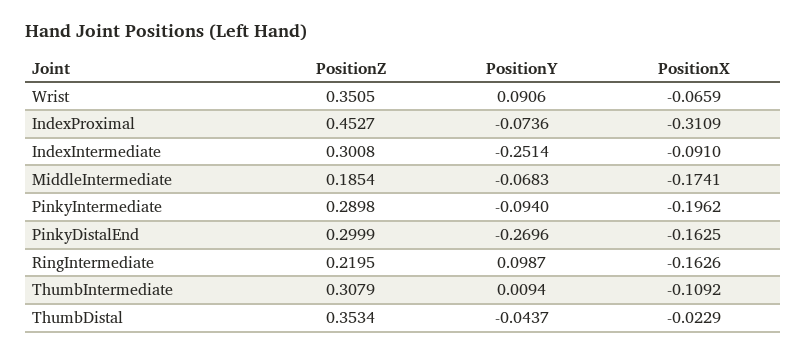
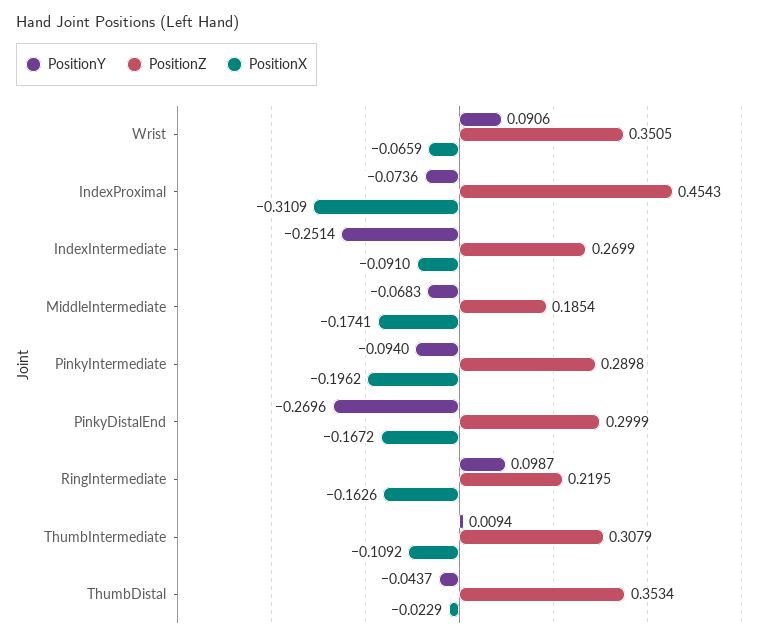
  {
    "PositionZ": {
      "Wrist": 0.3505,
-     "IndexProximal": 0.4527,
+     "IndexProximal": 0.4543,
-     "IndexIntermediate": 0.3008,
+     "IndexIntermediate": 0.2699,
      "MiddleIntermediate": 0.1854,
      "PinkyIntermediate": 0.2898,
      "PinkyDistalEnd": 0.2999,
      "RingIntermediate": 0.2195,
      "ThumbIntermediate": 0.3079,
      "ThumbDistal": 0.3534
    },
    "PositionY": {
      "Wrist": 0.0906,
      "IndexProximal": -0.0736,
      "IndexIntermediate": -0.2514,
      "MiddleIntermediate": -0.0683,
      "PinkyIntermediate": -0.094,
      "PinkyDistalEnd": -0.2696,
      "RingIntermediate": 0.0987,
      "ThumbIntermediate": 0.0094,
      "ThumbDistal": -0.0437
    },
    "PositionX": {
      "Wrist": -0.0659,
      "IndexProximal": -0.3109,
      "IndexIntermediate": -0.091,
      "MiddleIntermediate": -0.1741,
      "PinkyIntermediate": -0.1962,
-     "PinkyDistalEnd": -0.1625,
+     "PinkyDistalEnd": -0.1672,
      "RingIntermediate": -0.1626,
      "ThumbIntermediate": -0.1092,
      "ThumbDistal": -0.0229
    }
  }

